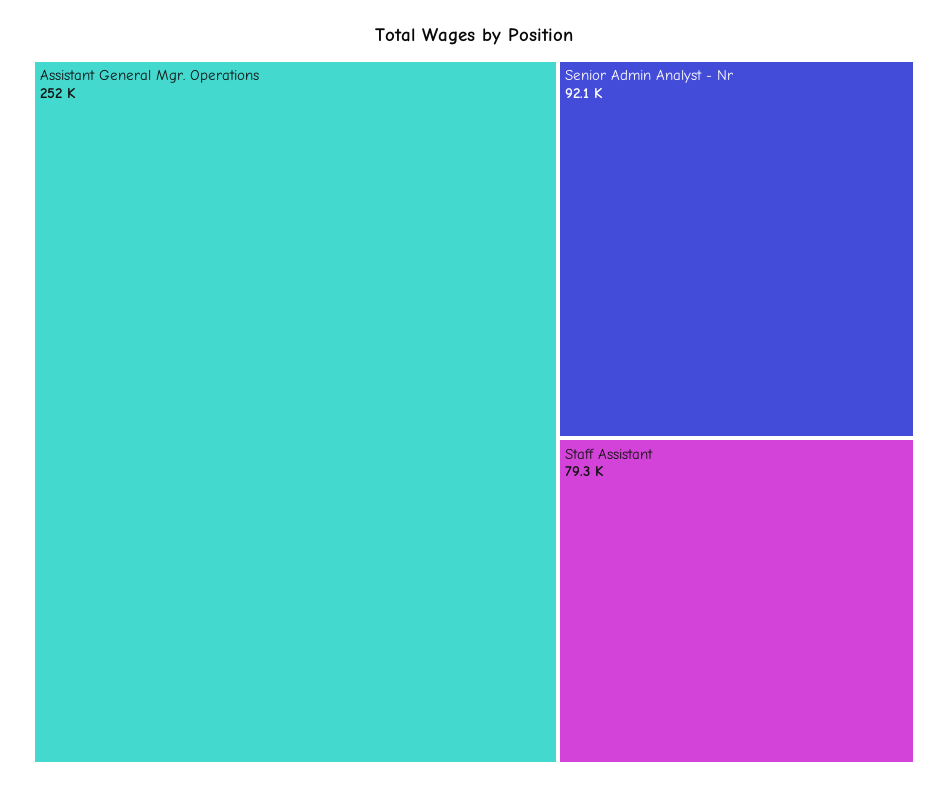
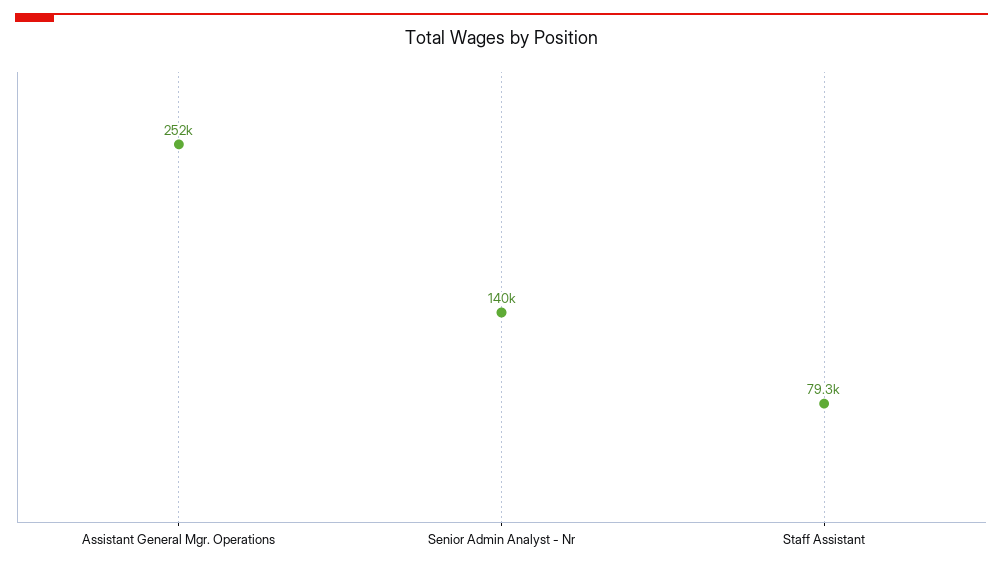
  {
    "Assistant General Mgr. Operations": 252000,
-   "Senior Admin Analyst - Nr": 92100,
+   "Senior Admin Analyst - Nr": 140000,
    "Staff Assistant": 79300
  }

